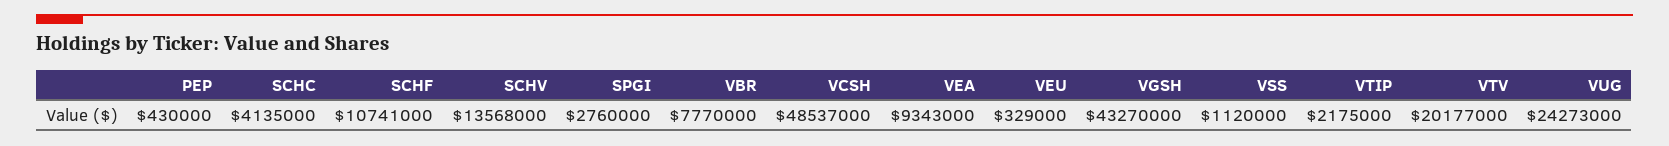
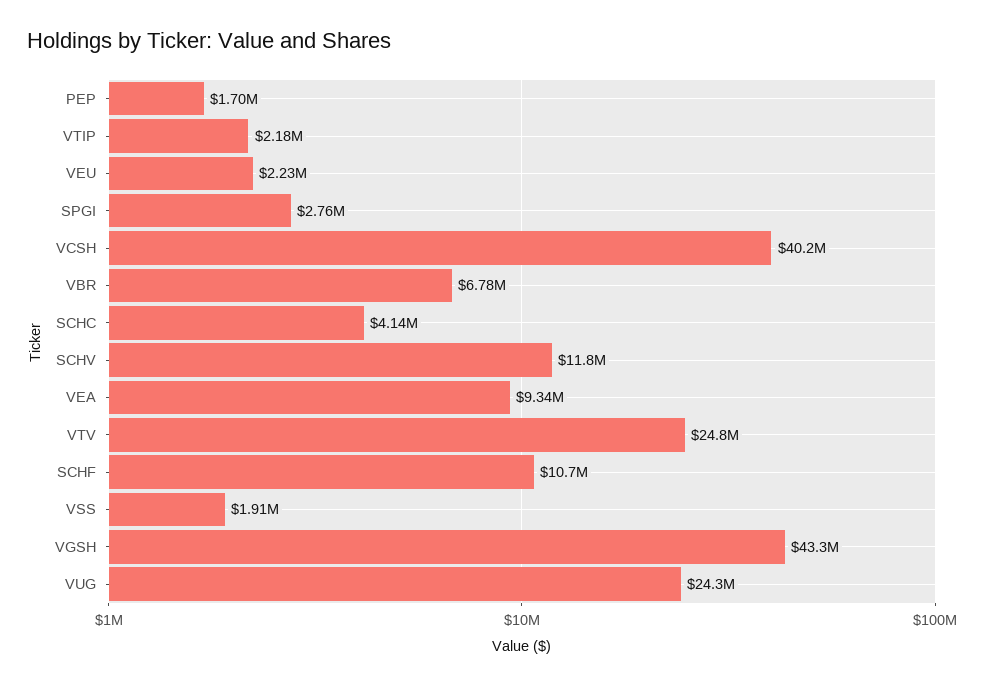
  {
-   "PEP": 430000,
+   "PEP": 1700000,
    "SCHC": 4135000,
    "SCHF": 10741000,
-   "SCHV": 13568000,
+   "SCHV": 11800000,
    "SPGI": 2760000,
-   "VBR": 7770000,
+   "VBR": 6780000,
-   "VCSH": 48537000,
+   "VCSH": 40200000,
    "VEA": 9343000,
-   "VEU": 329000,
+   "VEU": 2230000,
    "VGSH": 43270000,
-   "VSS": 1120000,
+   "VSS": 1910000,
    "VTIP": 2175000,
-   "VTV": 20177000,
+   "VTV": 24800000,
    "VUG": 24273000
  }

